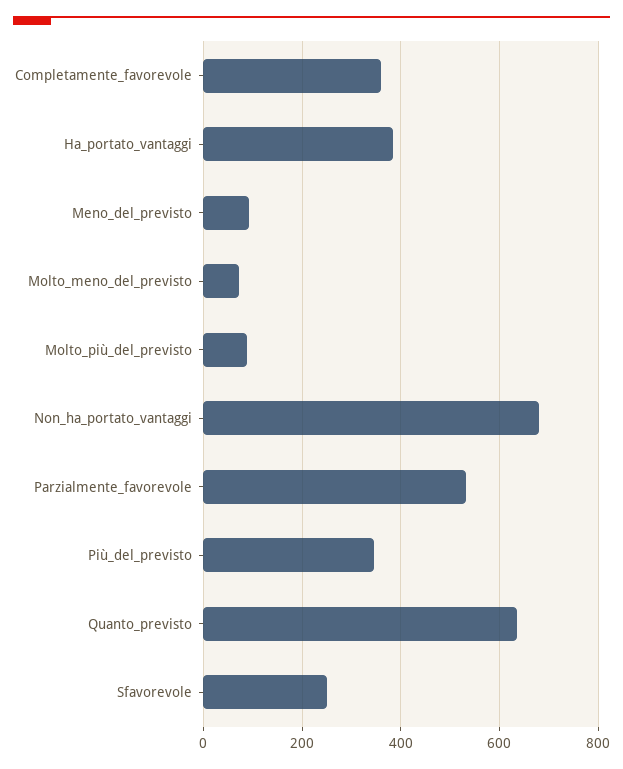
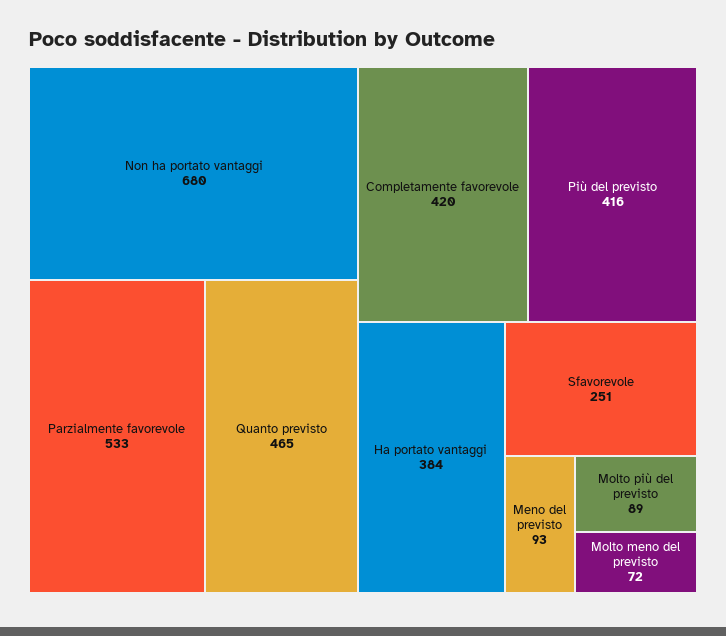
  {
-   "Completamente_favorevole": 360,
+   "Completamente_favorevole": 420,
    "Ha_portato_vantaggi": 384,
    "Meno_del_previsto": 93,
    "Molto_meno_del_previsto": 72,
    "Molto_più_del_previsto": 89,
    "Non_ha_portato_vantaggi": 680,
    "Parzialmente_favorevole": 533,
-   "Più_del_previsto": 340,
+   "Più_del_previsto": 416,
-   "Quanto_previsto": 640,
+   "Quanto_previsto": 465,
    "Sfavorevole": 251
  }

